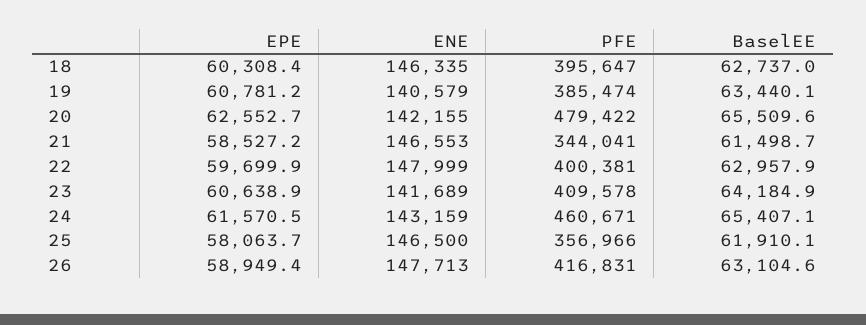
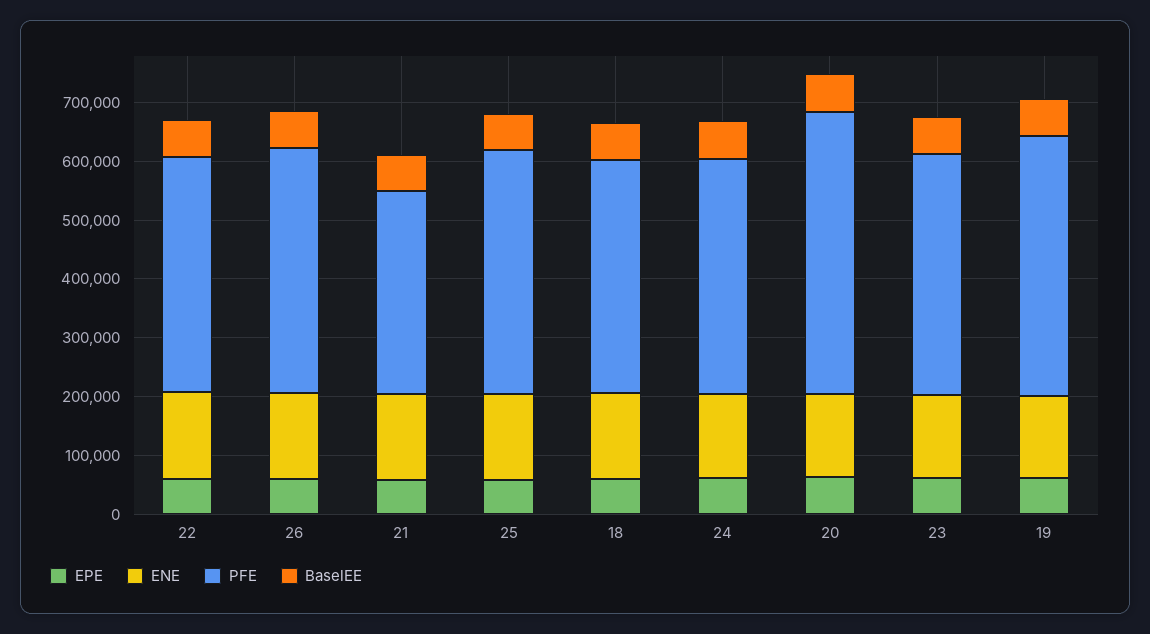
  {
    "EPE": {
      "18": 60308.4,
      "19": 60781.2,
      "20": 62552.7,
      "21": 58527.2,
      "22": 59699.9,
      "23": 60638.9,
      "24": 61570.5,
      "25": 58063.7,
      "26": 58949.4
    },
    "ENE": {
      "18": 146335,
      "19": 140579,
      "20": 142155,
      "21": 146553,
      "22": 147999,
      "23": 141689,
      "24": 143159,
      "25": 146500,
      "26": 147713
    },
    "PFE": {
      "18": 395647,
-     "19": 385474,
+     "19": 440000,
      "20": 479422,
      "21": 344041,
      "22": 400381,
      "23": 409578,
-     "24": 460671,
+     "24": 400000,
-     "25": 356966,
+     "25": 420000,
      "26": 416831
    },
    "BaselEE": {
      "18": 62737,
      "19": 63440.1,
      "20": 65509.6,
      "21": 61498.7,
      "22": 62957.9,
      "23": 64184.9,
      "24": 65407.1,
      "25": 61910.1,
      "26": 63104.6
    }
  }

